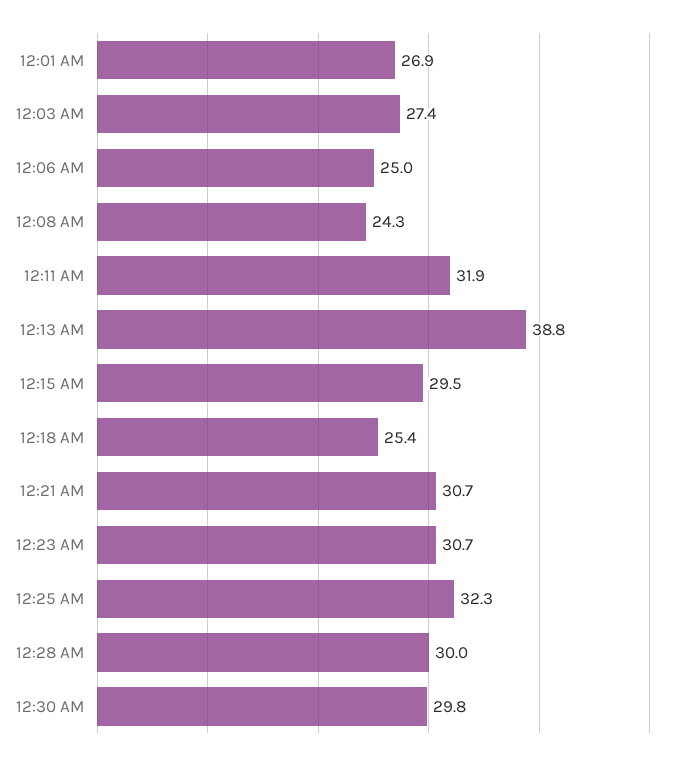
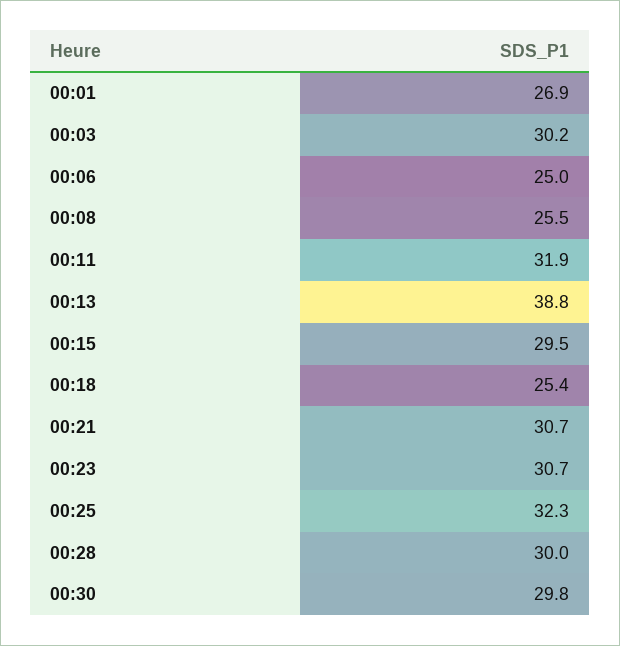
  {
    "12:01 AM": 26.9,
-   "12:03 AM": 27.4,
+   "12:03 AM": 30.2,
    "12:06 AM": 25,
-   "12:08 AM": 24.3,
+   "12:08 AM": 25.5,
    "12:11 AM": 31.9,
    "12:13 AM": 38.8,
    "12:15 AM": 29.5,
    "12:18 AM": 25.4,
    "12:21 AM": 30.7,
    "12:23 AM": 30.7,
    "12:25 AM": 32.3,
    "12:28 AM": 30,
    "12:30 AM": 29.8
  }

